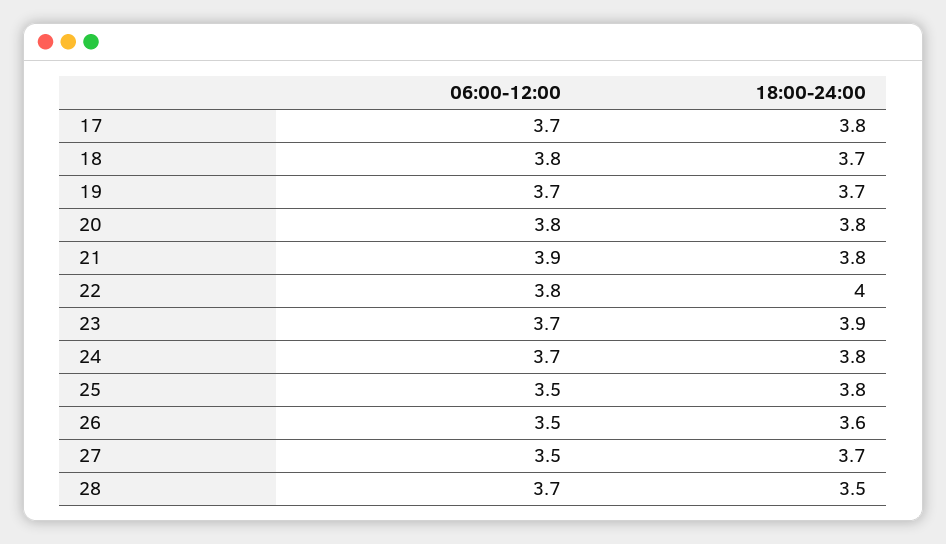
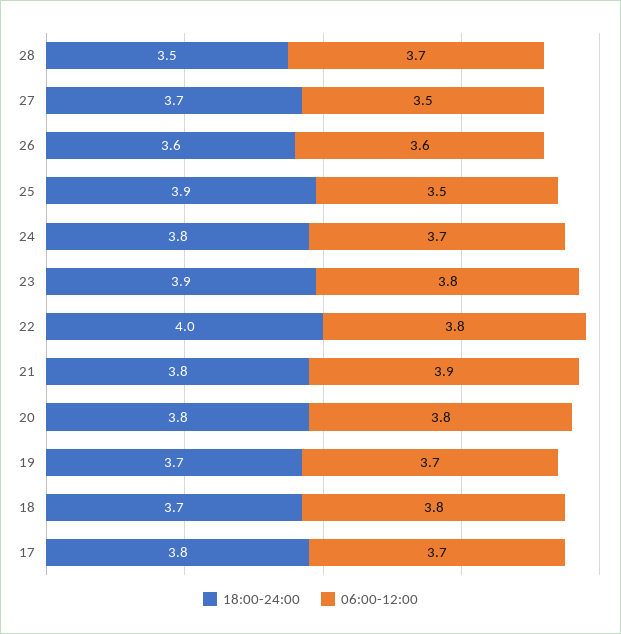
  {
    "06:00-12:00": {
      "17": 3.7,
      "18": 3.8,
      "19": 3.7,
      "20": 3.8,
      "21": 3.9,
      "22": 3.8,
-     "23": 3.7,
+     "23": 3.8,
      "24": 3.7,
      "25": 3.5,
-     "26": 3.5,
+     "26": 3.6,
      "27": 3.5,
      "28": 3.7
    },
    "18:00-24:00": {
      "17": 3.8,
      "18": 3.7,
      "19": 3.7,
      "20": 3.8,
      "21": 3.8,
      "22": 4,
      "23": 3.9,
      "24": 3.8,
-     "25": 3.8,
+     "25": 3.9,
      "26": 3.6,
      "27": 3.7,
      "28": 3.5
    }
  }

